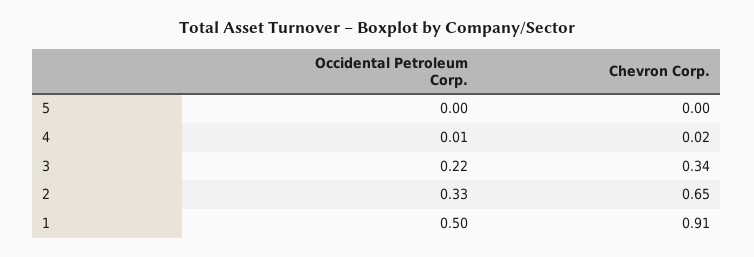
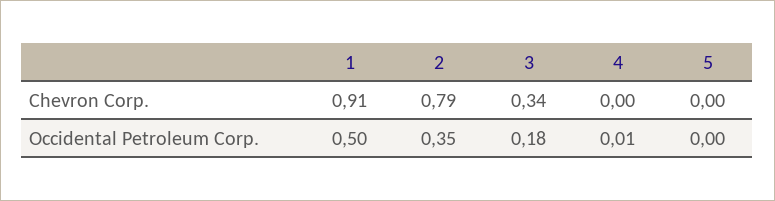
  {
    "Occidental Petroleum Corp.": {
      "5": 0,
      "4": 0.01,
-     "3": 0.22,
+     "3": 0.18,
-     "2": 0.33,
+     "2": 0.35,
      "1": 0.5
    },
    "Chevron Corp.": {
      "5": 0,
-     "4": 0.02,
+     "4": 0,
      "3": 0.34,
-     "2": 0.65,
+     "2": 0.79,
      "1": 0.91
    }
  }

